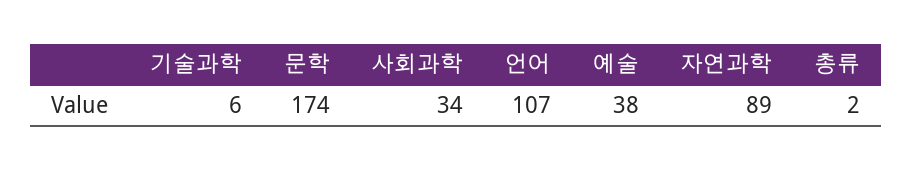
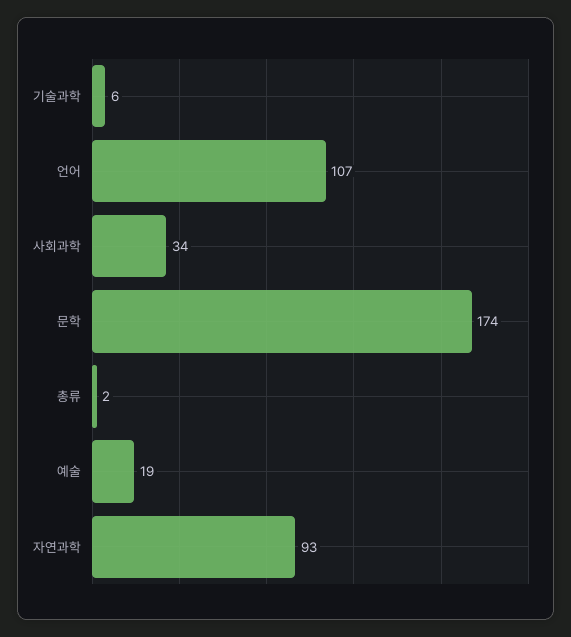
  {
    "기술과학": 6,
    "문학": 174,
    "사회과학": 34,
    "언어": 107,
-   "예술": 38,
+   "예술": 19,
-   "자연과학": 89,
+   "자연과학": 93,
    "총류": 2
  }

